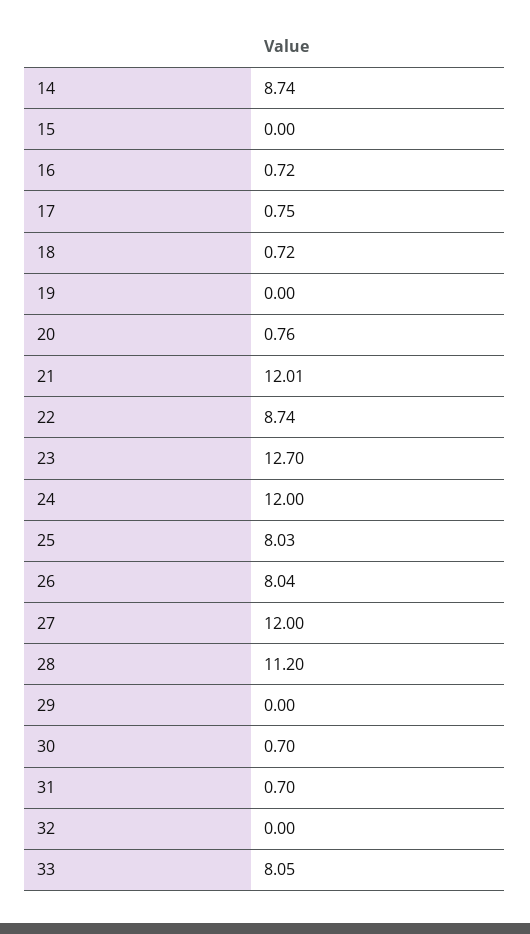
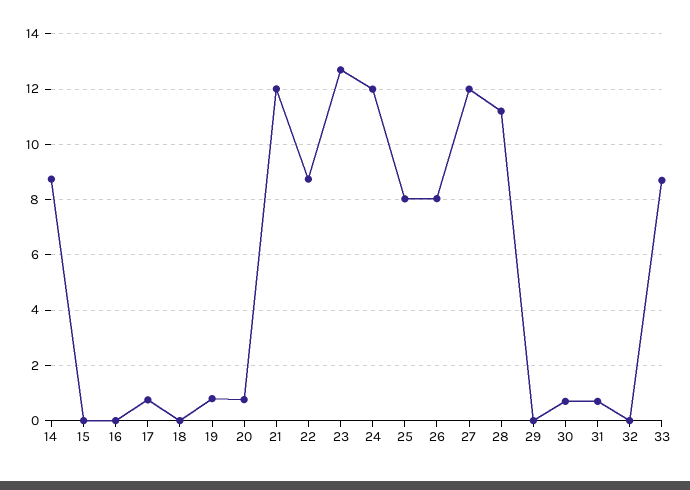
  {
    "14": 8.74,
    "15": 0,
-   "16": 0.72,
+   "16": 0,
    "17": 0.75,
-   "18": 0.72,
+   "18": 0,
-   "19": 0,
+   "19": 0.75,
    "20": 0.76,
    "21": 12.01,
    "22": 8.74,
    "23": 12.7,
    "24": 12,
    "25": 8.03,
    "26": 8.04,
    "27": 12,
    "28": 11.2,
    "29": 0,
    "30": 0.7,
    "31": 0.7,
    "32": 0,
-   "33": 8.05
+   "33": 8.75
  }

